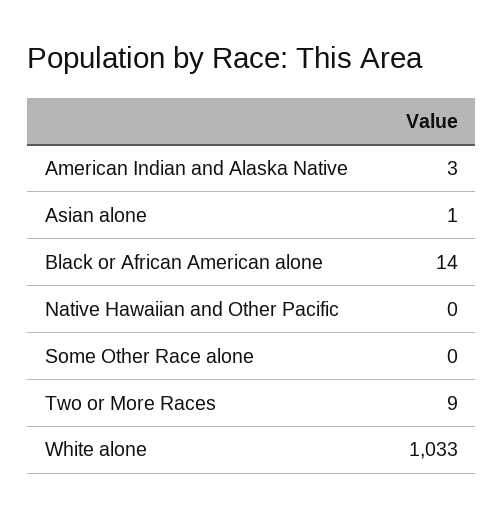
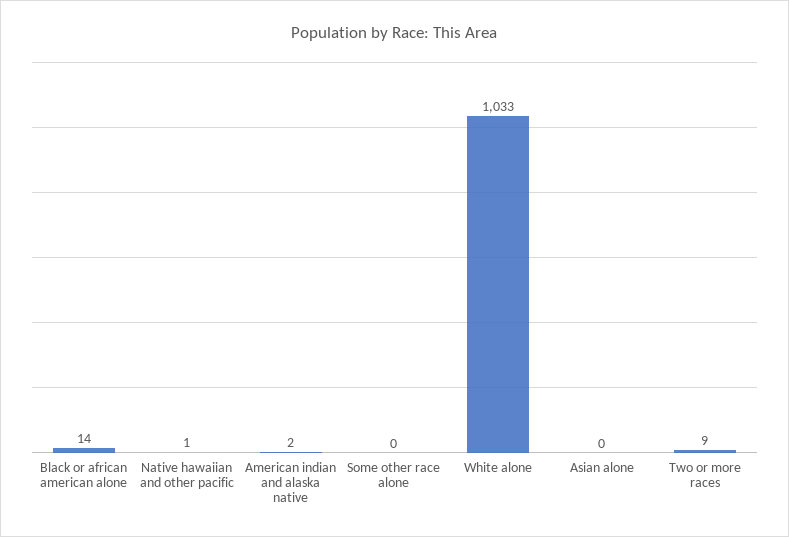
  {
-   "American Indian and Alaska Native": 3,
+   "American Indian and Alaska Native": 2,
-   "Asian alone": 1,
+   "Asian alone": 0,
    "Black or African American alone": 14,
-   "Native Hawaiian and Other Pacific": 0,
+   "Native Hawaiian and Other Pacific": 1,
    "Some Other Race alone": 0,
    "Two or More Races": 9,
    "White alone": 1033
  }

